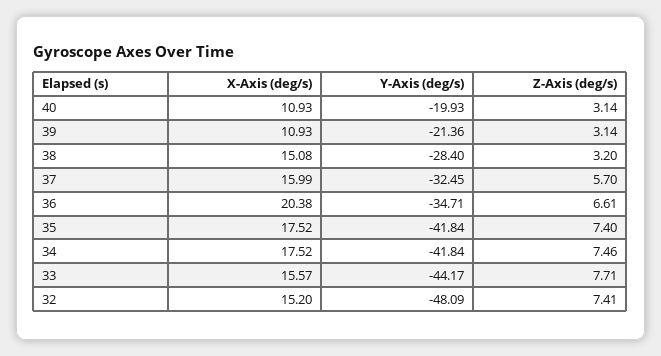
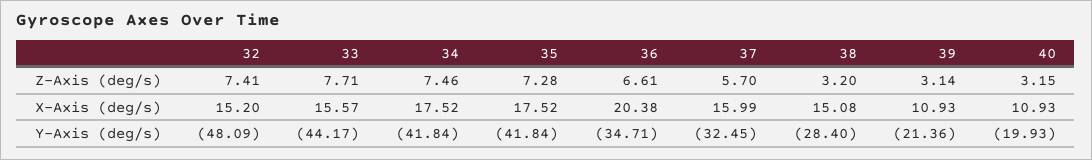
  {
    "X-Axis (deg/s)": {
      "40": 10.93,
      "39": 10.93,
      "38": 15.08,
      "37": 15.99,
      "36": 20.38,
      "35": 17.52,
      "34": 17.52,
      "33": 15.57,
      "32": 15.2
    },
    "Y-Axis (deg/s)": {
      "40": -19.93,
      "39": -21.36,
      "38": -28.4,
      "37": -32.45,
      "36": -34.71,
      "35": -41.84,
      "34": -41.84,
      "33": -44.17,
      "32": -48.09
    },
    "Z-Axis (deg/s)": {
-     "40": 3.14,
+     "40": 3.15,
      "39": 3.14,
      "38": 3.2,
      "37": 5.7,
      "36": 6.61,
-     "35": 7.4,
+     "35": 7.28,
      "34": 7.46,
      "33": 7.71,
      "32": 7.41
    }
  }

